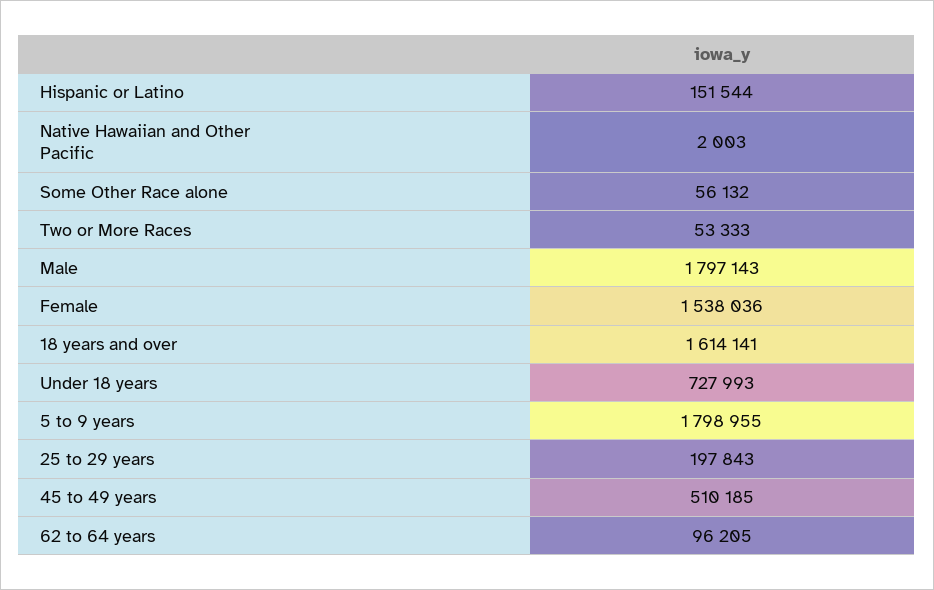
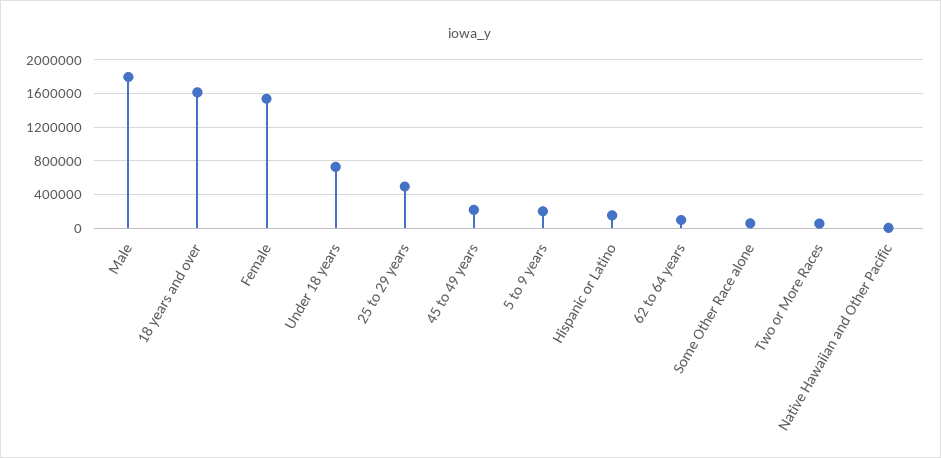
  {
    "Hispanic or Latino": 151544,
    "Native Hawaiian and Other Pacific": 2003,
    "Some Other Race alone": 56132,
    "Two or More Races": 53333,
    "Male": 1797143,
    "Female": 1538036,
    "18 years and over": 1614141,
    "Under 18 years": 727993,
-   "5 to 9 years": 1798955,
+   "5 to 9 years": 200000,
-   "25 to 29 years": 197843,
+   "25 to 29 years": 500000,
-   "45 to 49 years": 510185,
+   "45 to 49 years": 200000,
    "62 to 64 years": 96205
  }

